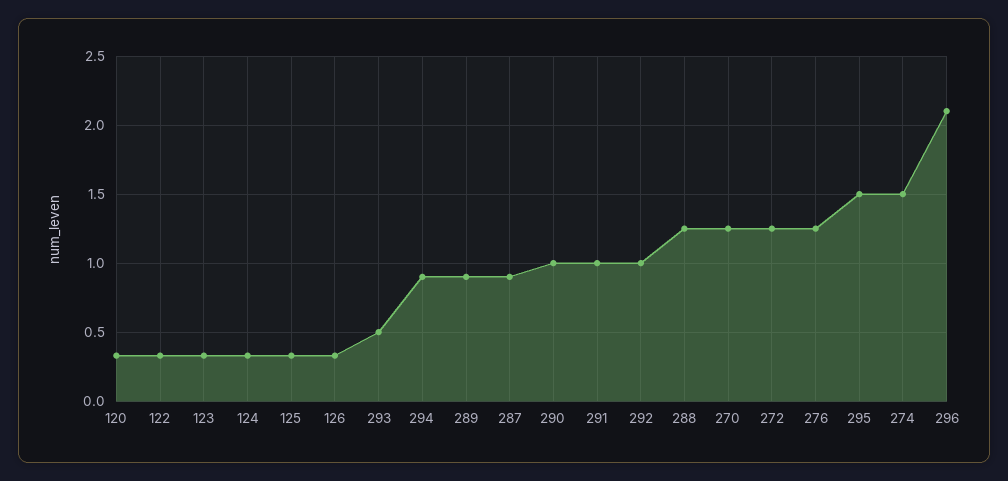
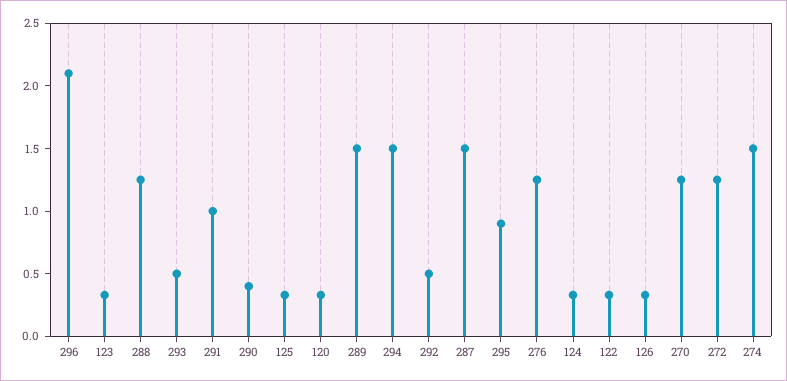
  {
    "120": 0.35,
    "122": 0.35,
    "123": 0.35,
    "124": 0.35,
    "125": 0.35,
    "126": 0.35,
    "293": 0.5,
-   "294": 0.9,
+   "294": 1.5,
-   "289": 0.9,
+   "289": 1.5,
-   "287": 0.9,
+   "287": 1.5,
-   "290": 1,
+   "290": 0.4,
    "291": 1,
-   "292": 1,
+   "292": 0.5,
    "288": 1.25,
    "270": 1.25,
    "272": 1.25,
    "276": 1.25,
-   "295": 1.5,
+   "295": 0.9,
    "274": 1.5,
    "296": 2.1
  }

